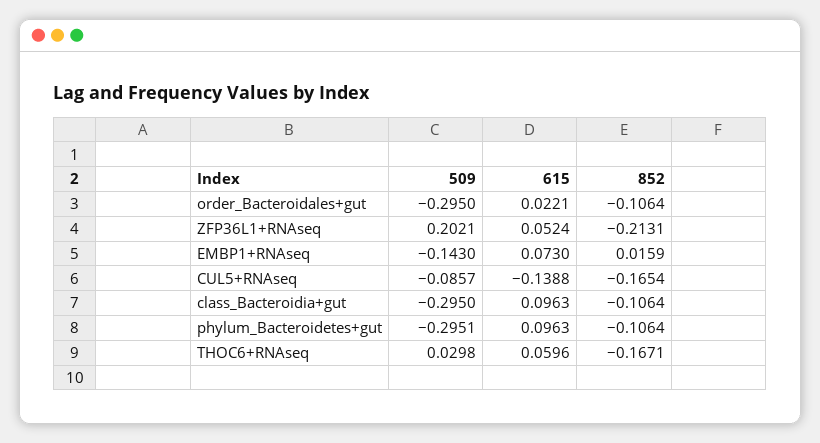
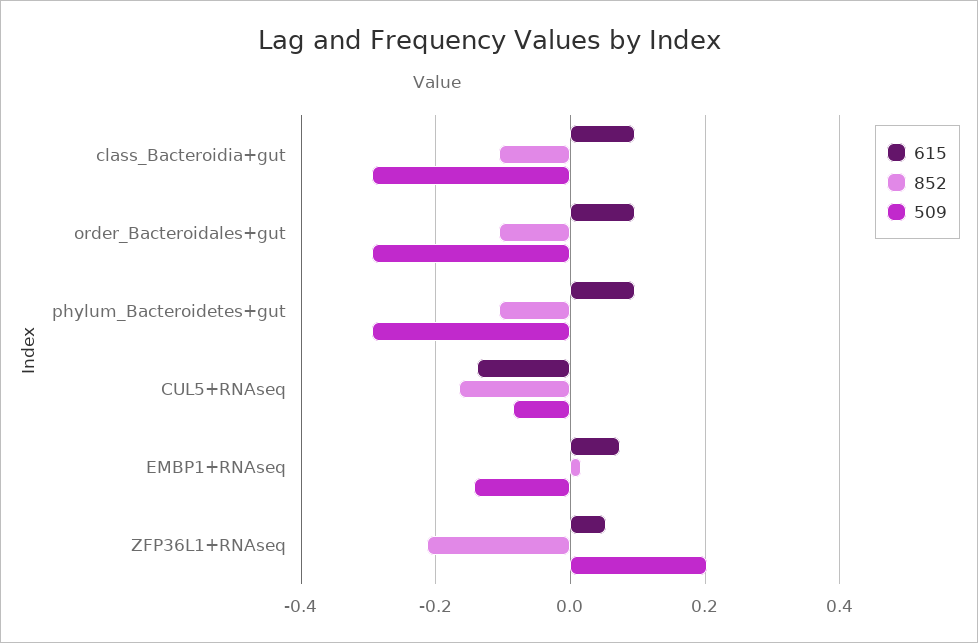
  {
    "509": {
      "order_Bacteroidales+gut": -0.295,
      "ZFP36L1+RNAseq": 0.2021,
      "EMBP1+RNAseq": -0.143,
      "CUL5+RNAseq": -0.0857,
      "class_Bacteroidia+gut": -0.295,
-     "phylum_Bacteroidetes+gut": -0.2951,
+     "phylum_Bacteroidetes+gut": -0.2951
-     "THOC6+RNAseq": 0.0298
    },
    "615": {
-     "order_Bacteroidales+gut": 0.0221,
+     "order_Bacteroidales+gut": 0.1,
      "ZFP36L1+RNAseq": 0.0524,
      "EMBP1+RNAseq": 0.073,
      "CUL5+RNAseq": -0.1388,
      "class_Bacteroidia+gut": 0.0963,
-     "phylum_Bacteroidetes+gut": 0.0963,
+     "phylum_Bacteroidetes+gut": 0.0963
-     "THOC6+RNAseq": 0.0596
    },
    "852": {
      "order_Bacteroidales+gut": -0.1064,
      "ZFP36L1+RNAseq": -0.2131,
      "EMBP1+RNAseq": 0.0159,
      "CUL5+RNAseq": -0.1654,
      "class_Bacteroidia+gut": -0.1064,
-     "phylum_Bacteroidetes+gut": -0.1064,
+     "phylum_Bacteroidetes+gut": -0.1064
-     "THOC6+RNAseq": -0.1671
    }
  }

